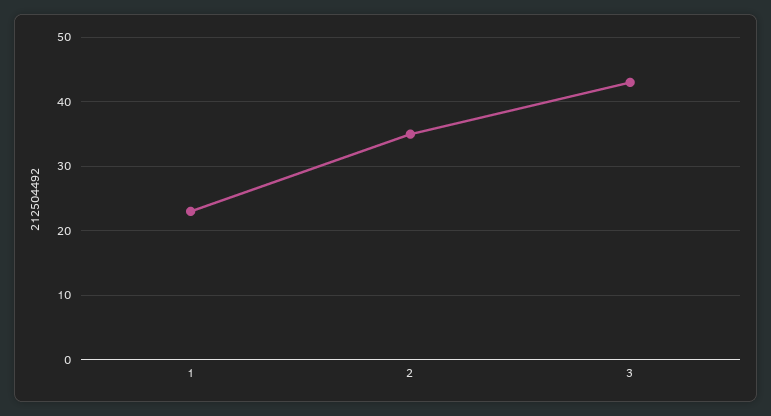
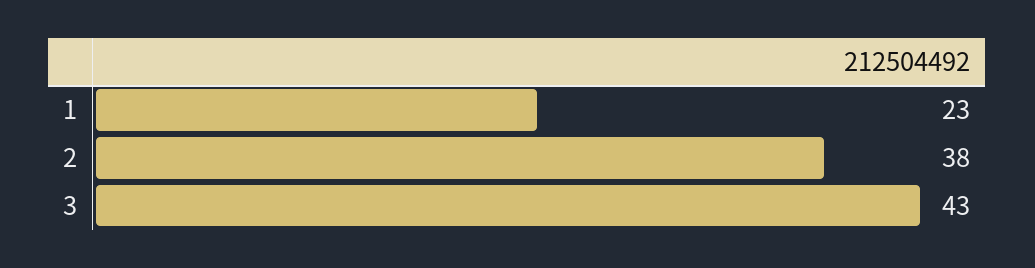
  {
    "1": 23,
-   "2": 35,
+   "2": 38,
    "3": 43
  }

